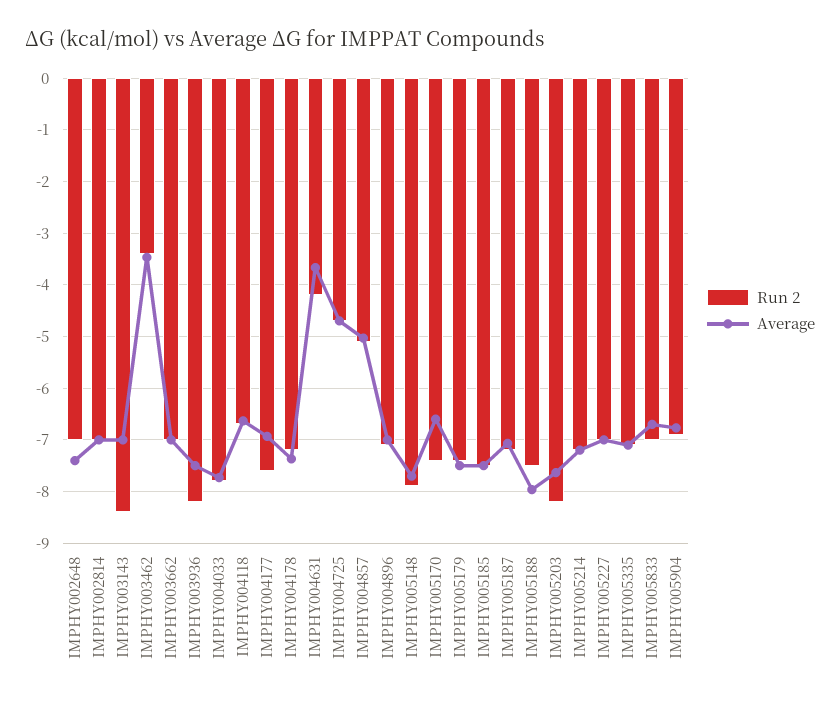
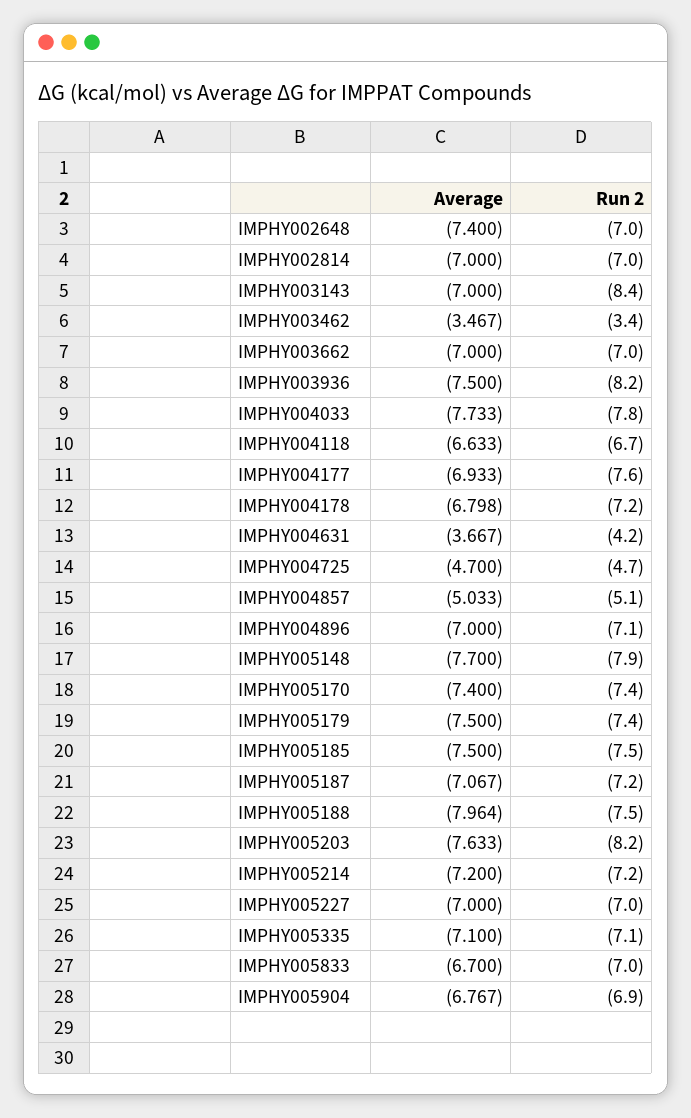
  {
    "Run 2": {
      "IMPHY002648": -7,
      "IMPHY002814": -7,
      "IMPHY003143": -8.4,
      "IMPHY003462": -3.4,
      "IMPHY003662": -7,
      "IMPHY003936": -8.2,
      "IMPHY004033": -7.8,
      "IMPHY004118": -6.7,
      "IMPHY004177": -7.6,
      "IMPHY004178": -7.2,
      "IMPHY004631": -4.2,
      "IMPHY004725": -4.7,
      "IMPHY004857": -5.1,
      "IMPHY004896": -7.1,
      "IMPHY005148": -7.9,
      "IMPHY005170": -7.4,
      "IMPHY005179": -7.4,
      "IMPHY005185": -7.5,
      "IMPHY005187": -7.2,
      "IMPHY005188": -7.5,
      "IMPHY005203": -8.2,
      "IMPHY005214": -7.2,
      "IMPHY005227": -7,
      "IMPHY005335": -7.1,
      "IMPHY005833": -7,
      "IMPHY005904": -6.9
    },
    "Average": {
      "IMPHY002648": -7.4,
      "IMPHY002814": -7,
      "IMPHY003143": -7,
      "IMPHY003462": -3.467,
      "IMPHY003662": -7,
      "IMPHY003936": -7.5,
      "IMPHY004033": -7.733,
      "IMPHY004118": -6.633,
      "IMPHY004177": -6.933,
-     "IMPHY004178": -7.4,
+     "IMPHY004178": -6.798,
      "IMPHY004631": -3.667,
      "IMPHY004725": -4.7,
      "IMPHY004857": -5.033,
      "IMPHY004896": -7,
      "IMPHY005148": -7.7,
-     "IMPHY005170": -6.6,
+     "IMPHY005170": -7.4,
      "IMPHY005179": -7.5,
      "IMPHY005185": -7.5,
      "IMPHY005187": -7.067,
      "IMPHY005188": -7.964,
      "IMPHY005203": -7.633,
      "IMPHY005214": -7.2,
      "IMPHY005227": -7,
      "IMPHY005335": -7.1,
      "IMPHY005833": -6.7,
      "IMPHY005904": -6.767
    }
  }

